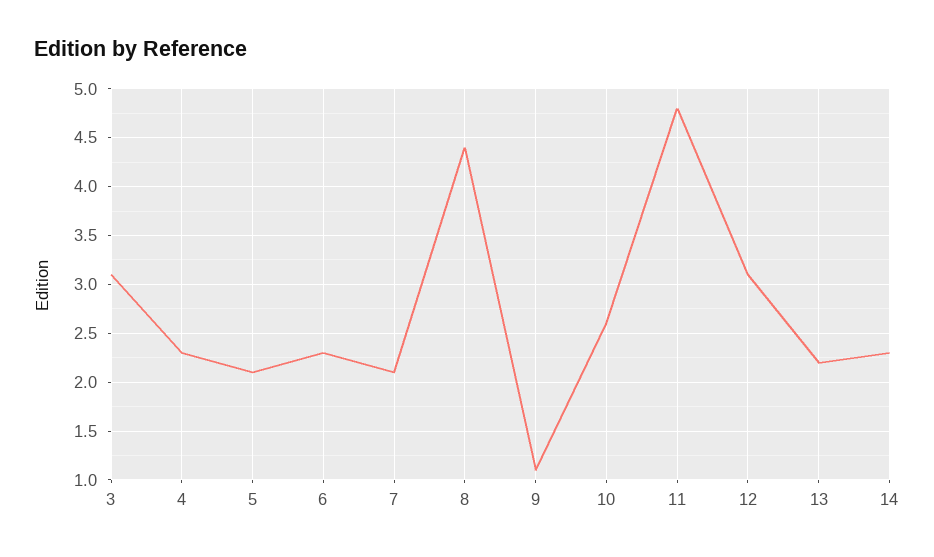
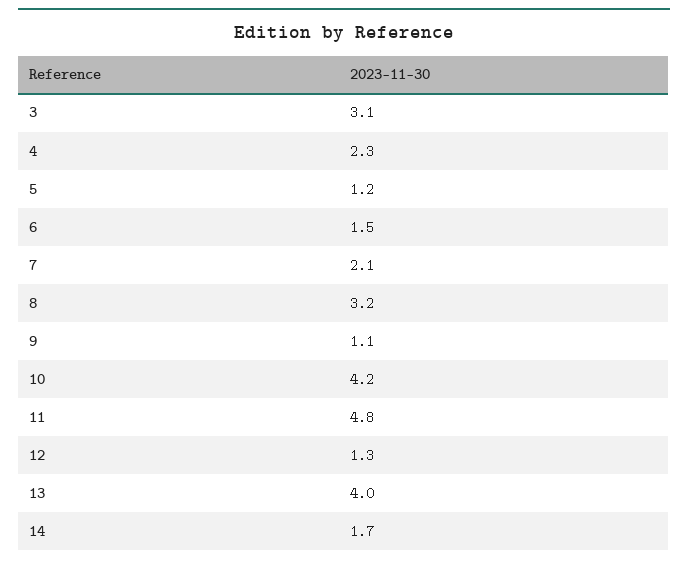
  {
    "3": 3.1,
    "4": 2.3,
-   "5": 2.1,
+   "5": 1.2,
-   "6": 2.3,
+   "6": 1.5,
    "7": 2.1,
-   "8": 4.4,
+   "8": 3.2,
    "9": 1.1,
-   "10": 2.6,
+   "10": 4.2,
    "11": 4.8,
-   "12": 3.1,
+   "12": 1.3,
-   "13": 2.2,
+   "13": 4,
-   "14": 2.3
+   "14": 1.7
  }

